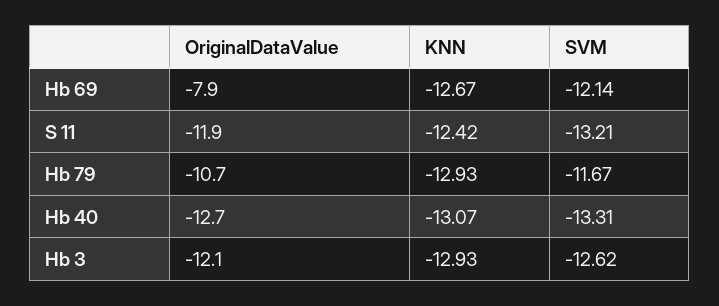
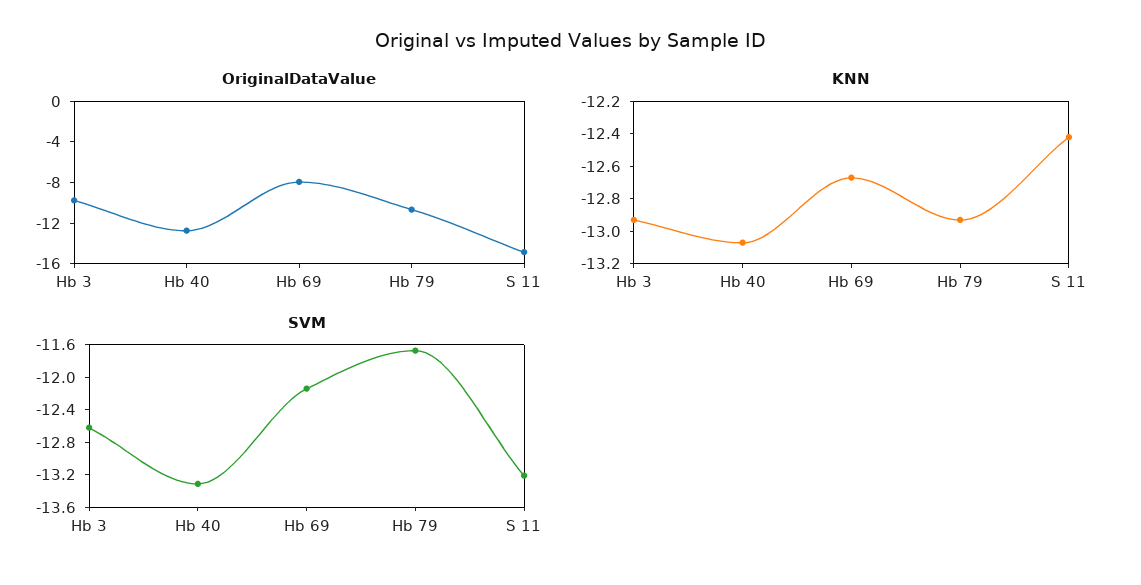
  {
    "OriginalDataValue": {
      "Hb 69": -7.9,
-     "S 11": -11.9,
+     "S 11": -15,
      "Hb 79": -10.7,
      "Hb 40": -12.7,
-     "Hb 3": -12.1
+     "Hb 3": -10
    },
    "KNN": {
      "Hb 69": -12.67,
      "S 11": -12.42,
      "Hb 79": -12.93,
      "Hb 40": -13.07,
      "Hb 3": -12.93
    },
    "SVM": {
      "Hb 69": -12.14,
      "S 11": -13.21,
      "Hb 79": -11.67,
      "Hb 40": -13.31,
      "Hb 3": -12.62
    }
  }

